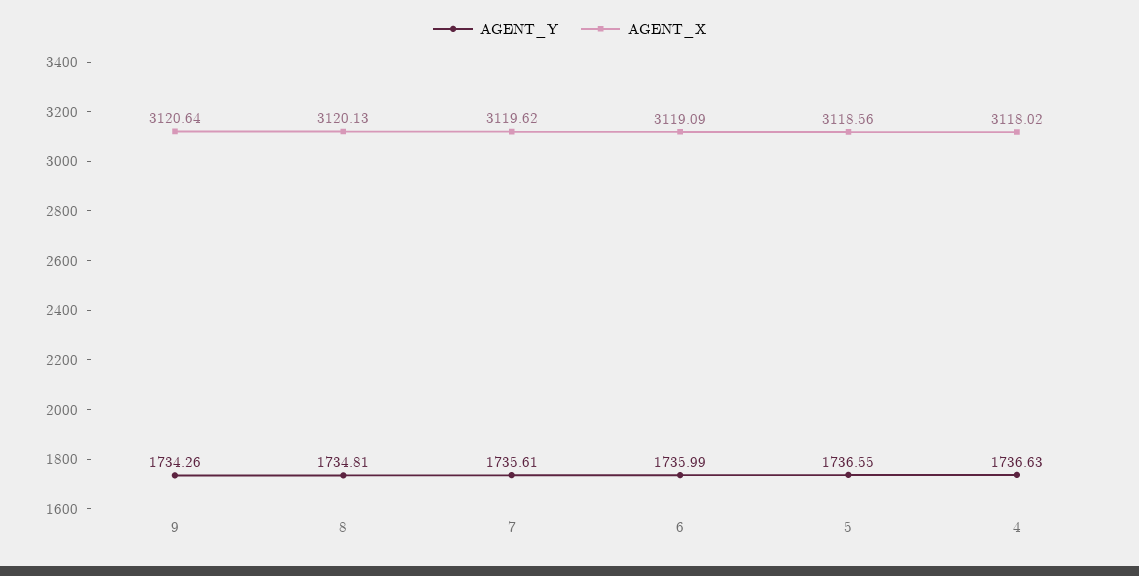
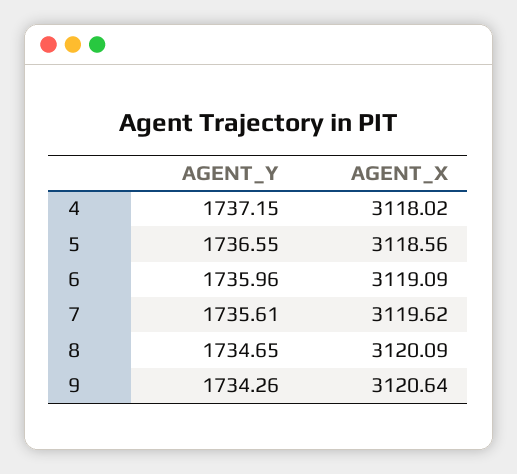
  {
    "AGENT_Y": {
      "9": 1734.26,
-     "8": 1734.81,
+     "8": 1734.65,
      "7": 1735.61,
-     "6": 1735.99,
+     "6": 1735.96,
      "5": 1736.55,
-     "4": 1736.63
+     "4": 1737.15
    },
    "AGENT_X": {
      "9": 3120.64,
-     "8": 3120.13,
+     "8": 3120.09,
      "7": 3119.62,
      "6": 3119.09,
      "5": 3118.56,
      "4": 3118.02
    }
  }

